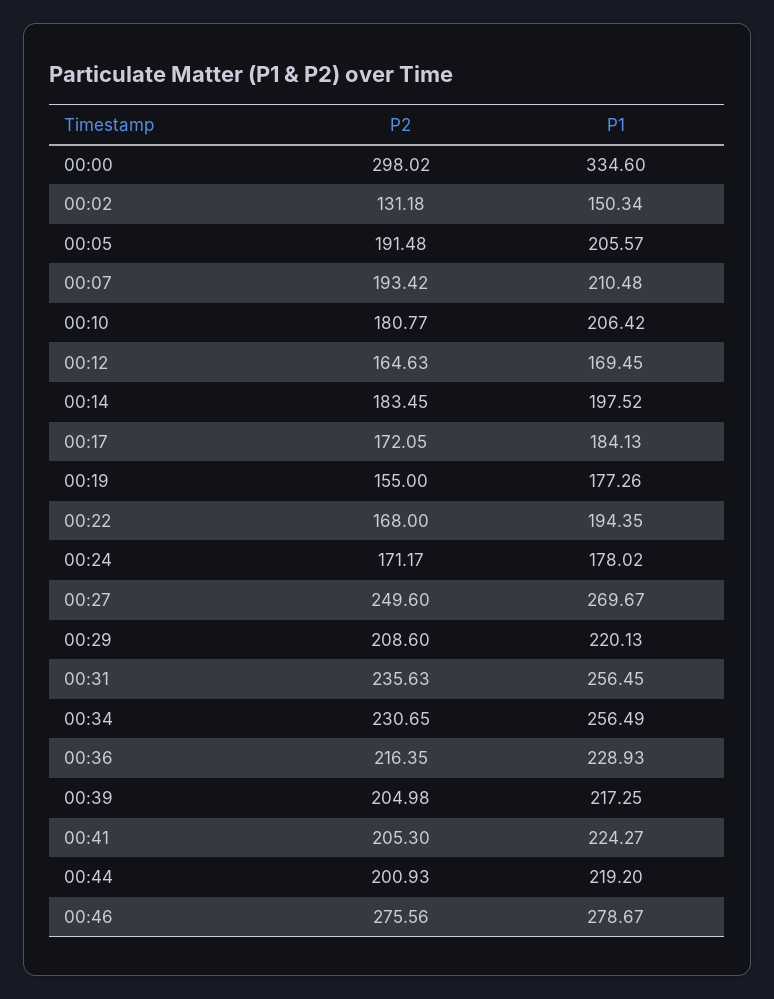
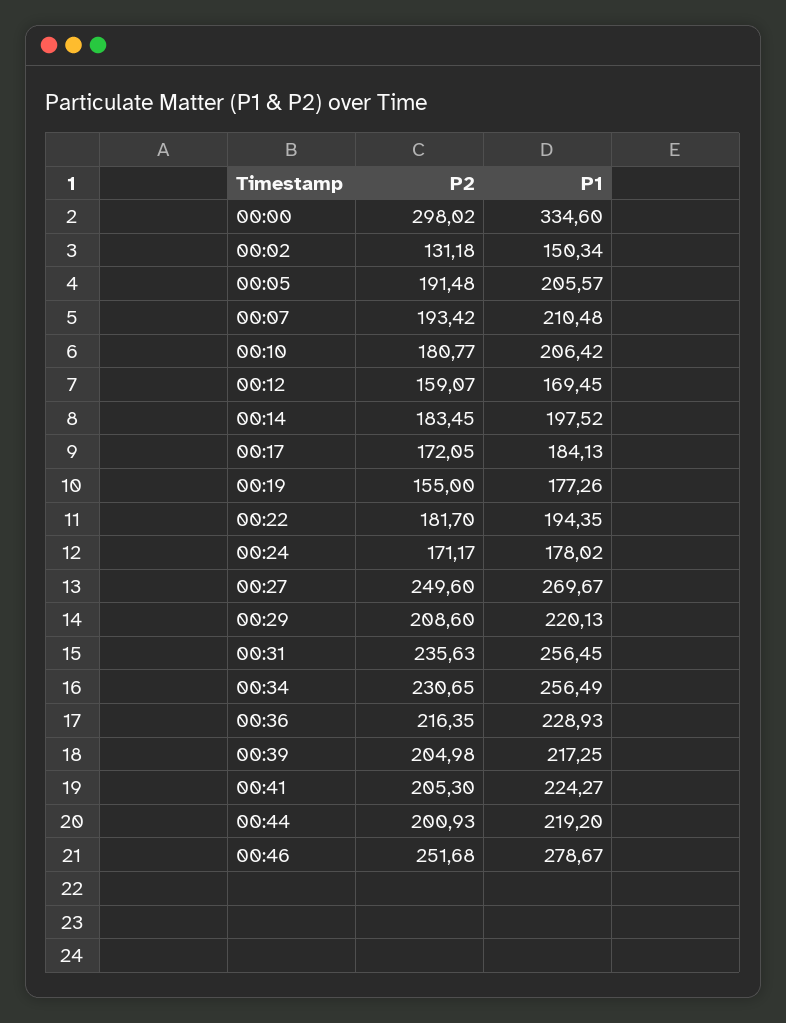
  {
    "P2": {
      "00:00": 298.02,
      "00:02": 131.18,
      "00:05": 191.48,
      "00:07": 193.42,
      "00:10": 180.77,
-     "00:12": 164.63,
+     "00:12": 159.07,
      "00:14": 183.45,
      "00:17": 172.05,
      "00:19": 155,
-     "00:22": 168,
+     "00:22": 181.7,
      "00:24": 171.17,
      "00:27": 249.6,
      "00:29": 208.6,
      "00:31": 235.63,
      "00:34": 230.65,
      "00:36": 216.35,
      "00:39": 204.98,
      "00:41": 205.3,
      "00:44": 200.93,
-     "00:46": 275.56
+     "00:46": 251.68
    },
    "P1": {
      "00:00": 334.6,
      "00:02": 150.34,
      "00:05": 205.57,
      "00:07": 210.48,
      "00:10": 206.42,
      "00:12": 169.45,
      "00:14": 197.52,
      "00:17": 184.13,
      "00:19": 177.26,
      "00:22": 194.35,
      "00:24": 178.02,
      "00:27": 269.67,
      "00:29": 220.13,
      "00:31": 256.45,
      "00:34": 256.49,
      "00:36": 228.93,
      "00:39": 217.25,
      "00:41": 224.27,
      "00:44": 219.2,
      "00:46": 278.67
    }
  }

